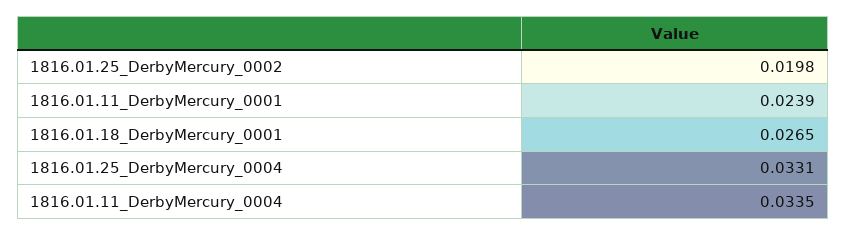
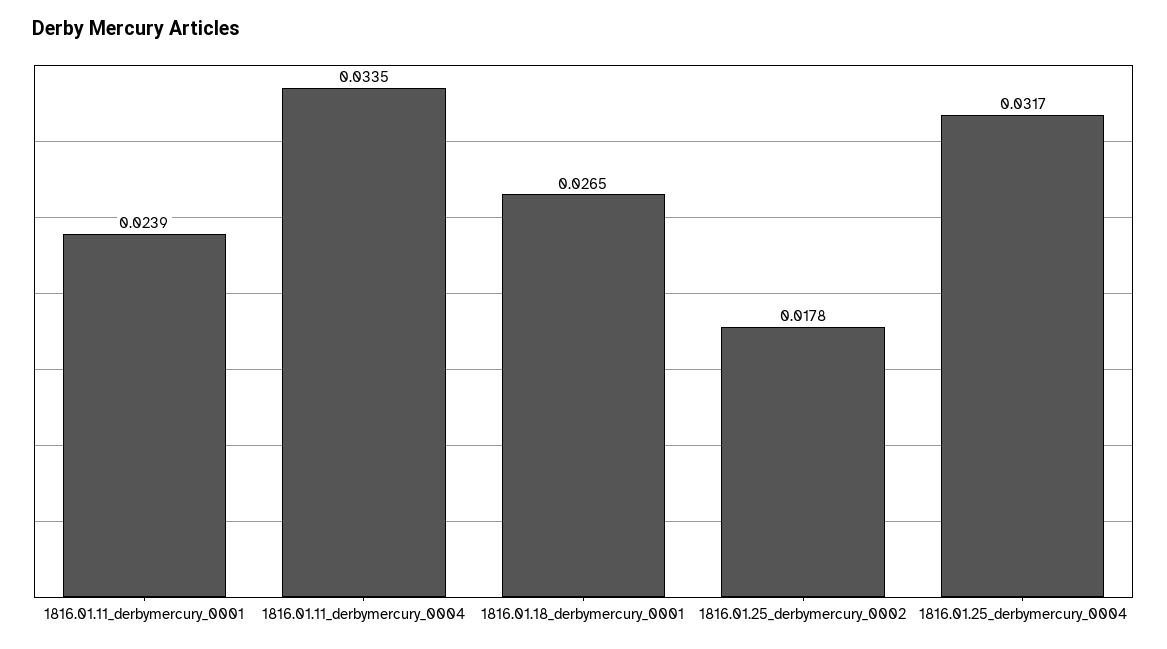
  {
-   "1816.01.25_DerbyMercury_0002": 0.0198,
+   "1816.01.25_DerbyMercury_0002": 0.0178,
    "1816.01.11_DerbyMercury_0001": 0.0239,
    "1816.01.18_DerbyMercury_0001": 0.0265,
-   "1816.01.25_DerbyMercury_0004": 0.0331,
+   "1816.01.25_DerbyMercury_0004": 0.0317,
    "1816.01.11_DerbyMercury_0004": 0.0335
  }

